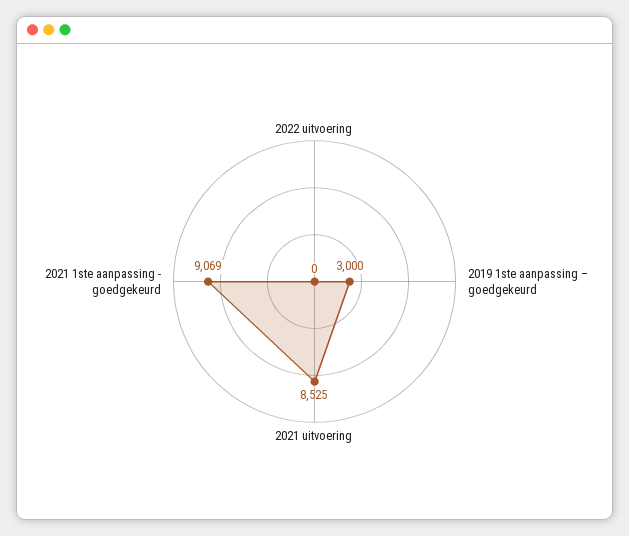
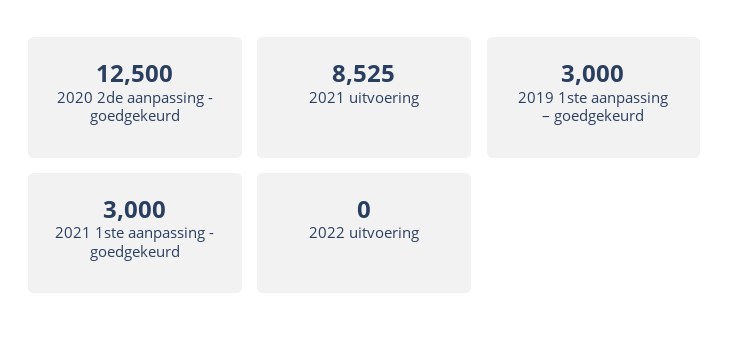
  {
    "2022 uitvoering": 0,
    "2019 1ste aanpassing – goedgekeurd": 3000,
    "2021 uitvoering": 8525,
-   "2021 1ste aanpassing - goedgekeurd": 9069
+   "2021 1ste aanpassing - goedgekeurd": 3000,
+   "2020 2de aanpassing - goedgekeurd": 12500
  }

